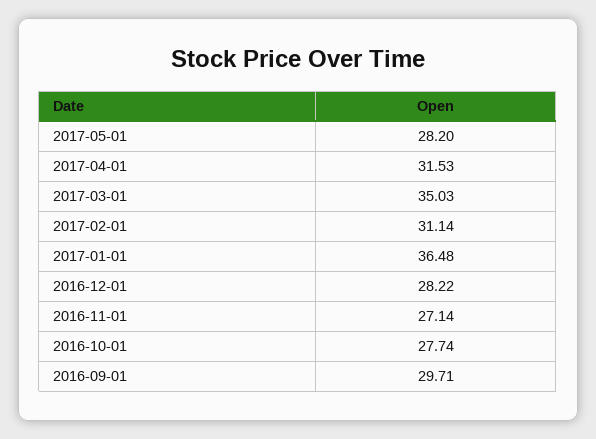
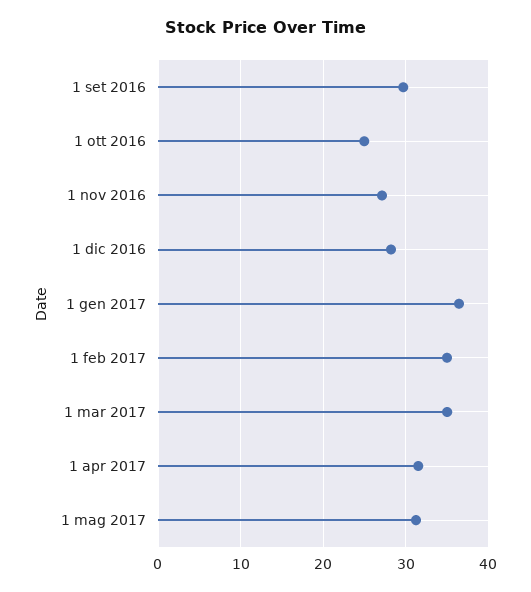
  {
-   "2017-05-01": 28.2,
+   "2017-05-01": 31,
    "2017-04-01": 31.53,
    "2017-03-01": 35.03,
-   "2017-02-01": 31.14,
+   "2017-02-01": 35,
    "2017-01-01": 36.48,
    "2016-12-01": 28.22,
    "2016-11-01": 27.14,
-   "2016-10-01": 27.74,
+   "2016-10-01": 25,
    "2016-09-01": 29.71
  }

